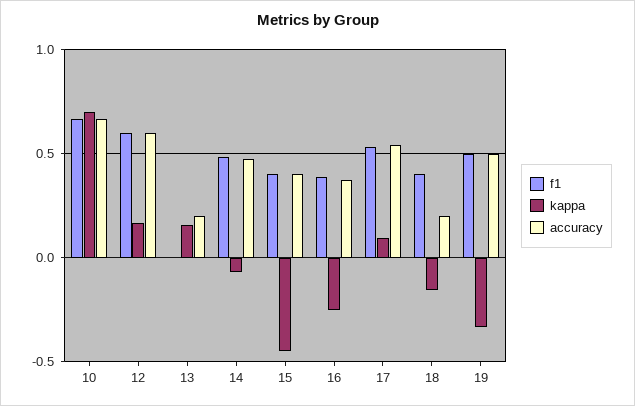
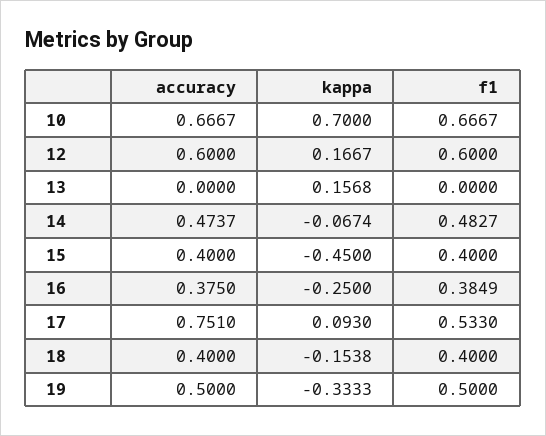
  {
    "f1": {
      "10": 0.6667,
      "12": 0.6,
      "13": 0,
      "14": 0.4827,
      "15": 0.4,
      "16": 0.3849,
      "17": 0.533,
      "18": 0.4,
      "19": 0.5
    },
    "kappa": {
      "10": 0.7,
      "12": 0.1667,
      "13": 0.1568,
      "14": -0.0674,
      "15": -0.45,
      "16": -0.25,
      "17": 0.093,
      "18": -0.1538,
      "19": -0.3333
    },
    "accuracy": {
      "10": 0.6667,
      "12": 0.6,
-     "13": 0.2,
+     "13": 0,
      "14": 0.4737,
      "15": 0.4,
      "16": 0.375,
-     "17": 0.55,
+     "17": 0.751,
-     "18": 0.2,
+     "18": 0.4,
      "19": 0.5
    }
  }

